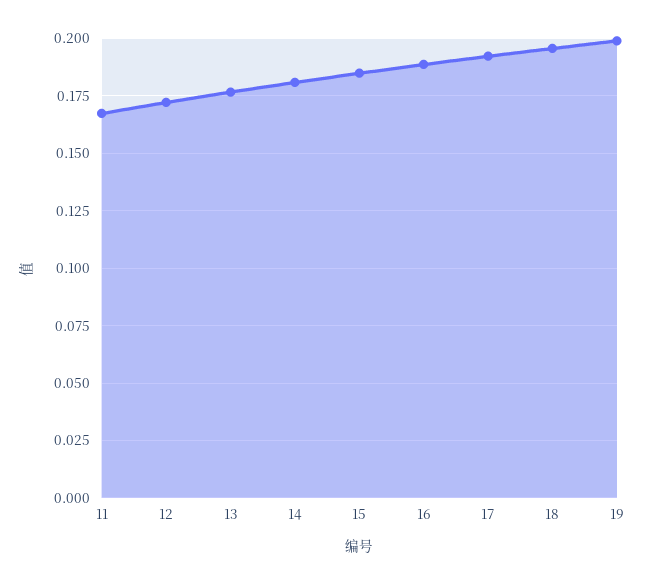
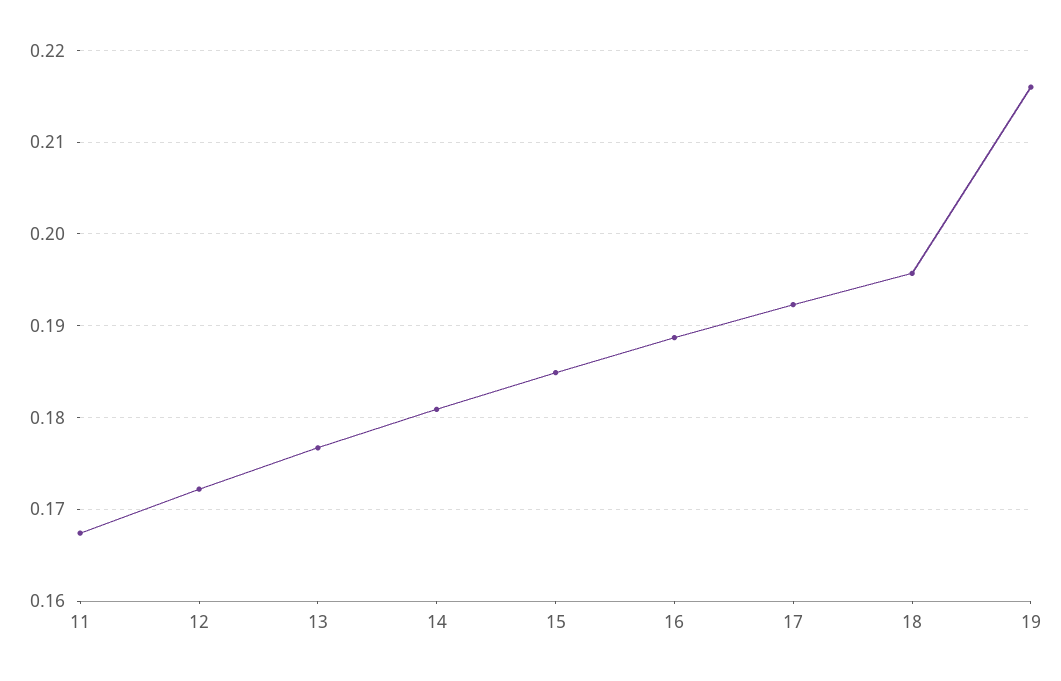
  {
    "11": 0.167,
    "12": 0.172,
    "13": 0.177,
    "14": 0.181,
    "15": 0.185,
    "16": 0.189,
    "17": 0.192,
    "18": 0.196,
-   "19": 0.2
+   "19": 0.216
  }

